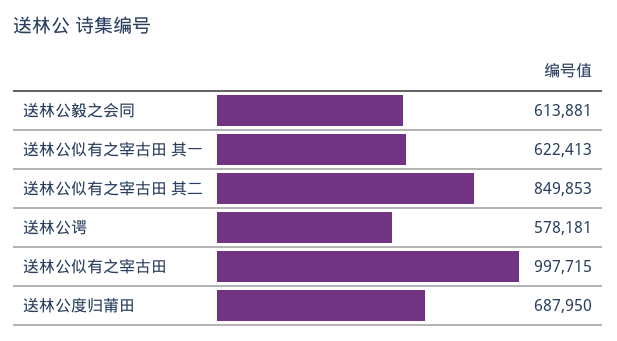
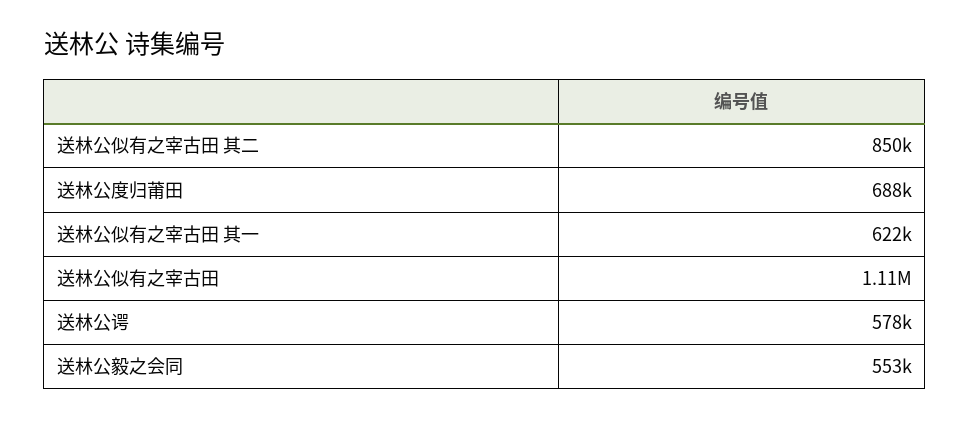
  {
-   "送林公毅之会同": 613881,
+   "送林公毅之会同": 553000,
    "送林公似有之宰古田 其一": 622413,
    "送林公似有之宰古田 其二": 849853,
    "送林公谔": 578181,
-   "送林公似有之宰古田": 997715,
+   "送林公似有之宰古田": 1110000,
    "送林公度归莆田": 687950
  }

